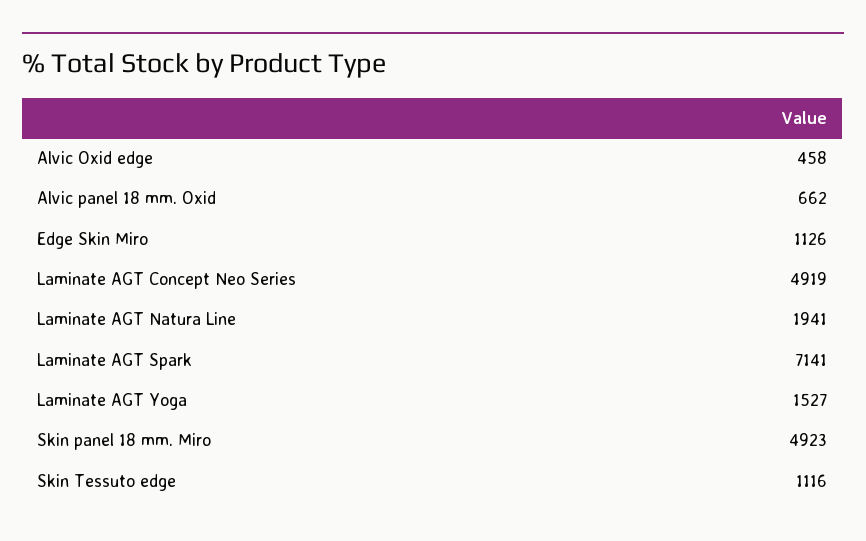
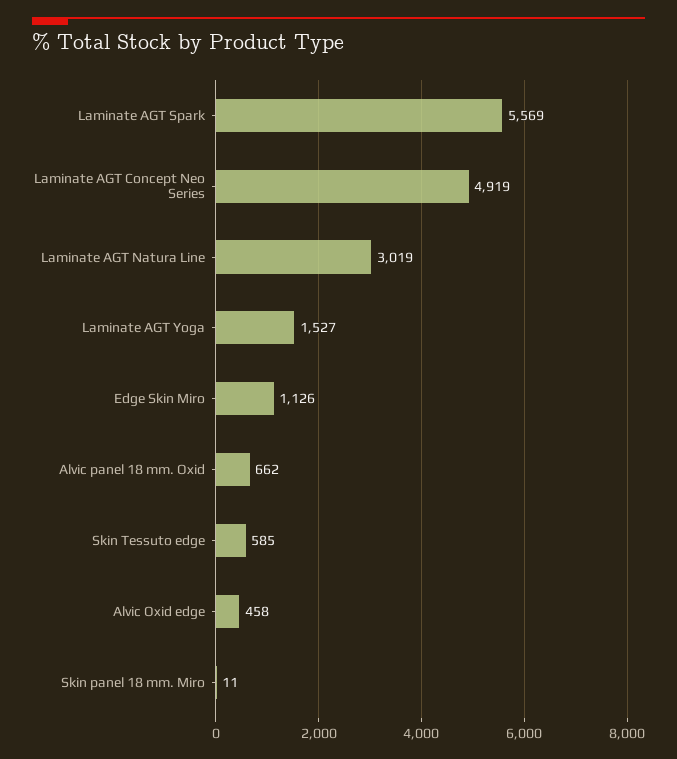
  {
    "Alvic Oxid edge": 458,
    "Alvic panel 18 mm. Oxid": 662,
    "Edge Skin Miro": 1126,
    "Laminate AGT Concept Neo Series": 4919,
-   "Laminate AGT Natura Line": 1941,
+   "Laminate AGT Natura Line": 3019,
-   "Laminate AGT Spark": 7141,
+   "Laminate AGT Spark": 5569,
    "Laminate AGT Yoga": 1527,
-   "Skin panel 18 mm. Miro": 4923,
+   "Skin panel 18 mm. Miro": 11,
-   "Skin Tessuto edge": 1116
+   "Skin Tessuto edge": 585
  }

